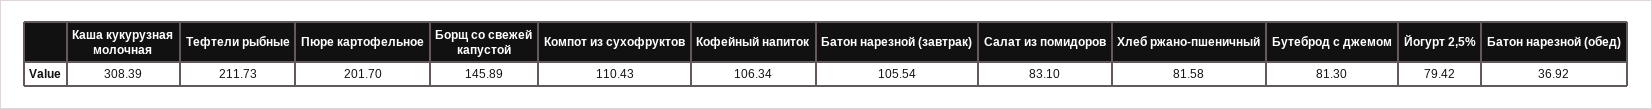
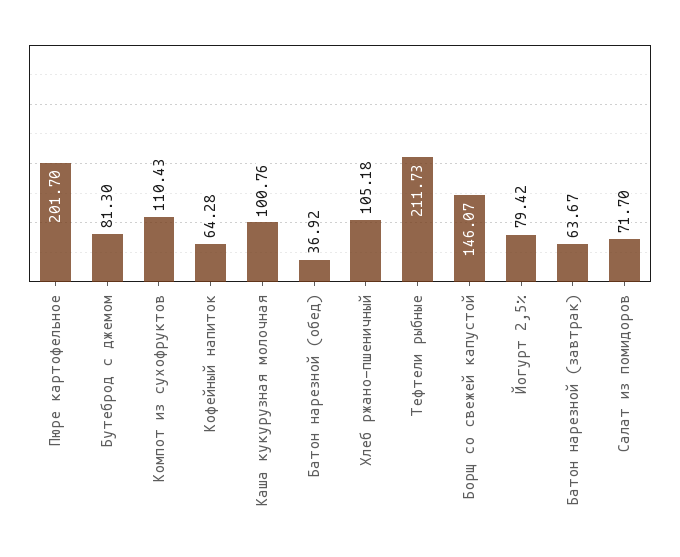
  {
-   "Каша кукурузная молочная": 308.39,
+   "Каша кукурузная молочная": 100.76,
    "Тефтели рыбные": 211.73,
    "Пюре картофельное": 201.7,
-   "Борщ со свежей капустой": 145.89,
+   "Борщ со свежей капустой": 146.07,
    "Компот из сухофруктов": 110.43,
-   "Кофейный напиток": 106.34,
+   "Кофейный напиток": 64.28,
-   "Батон нарезной (завтрак)": 105.54,
+   "Батон нарезной (завтрак)": 63.67,
-   "Салат из помидоров": 83.1,
+   "Салат из помидоров": 71.7,
-   "Хлеб ржано-пшеничный": 81.58,
+   "Хлеб ржано-пшеничный": 105.18,
    "Бутеброд с джемом": 81.3,
    "Йогурт 2,5%": 79.42,
    "Батон нарезной (обед)": 36.92
  }

